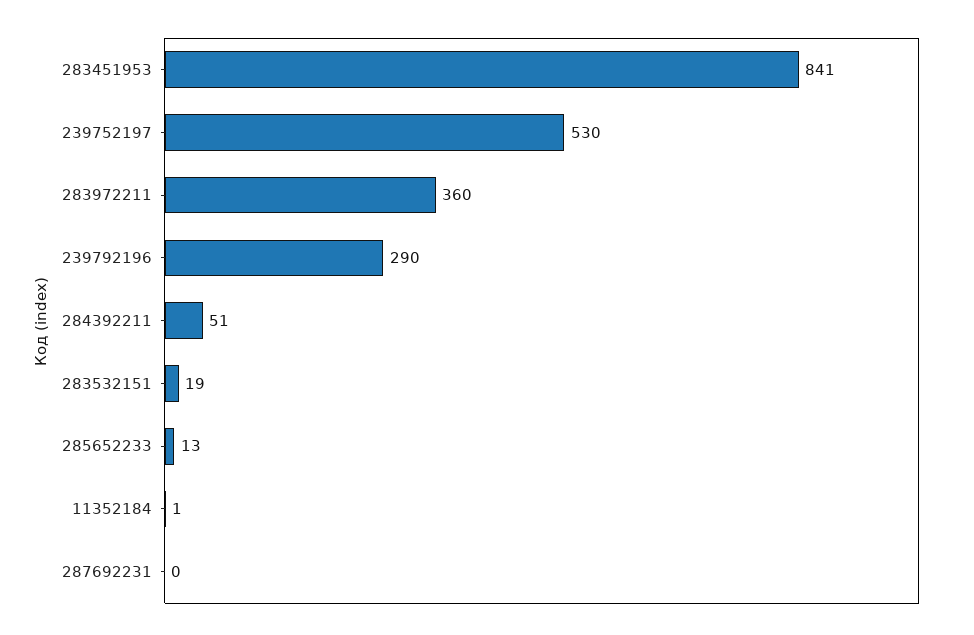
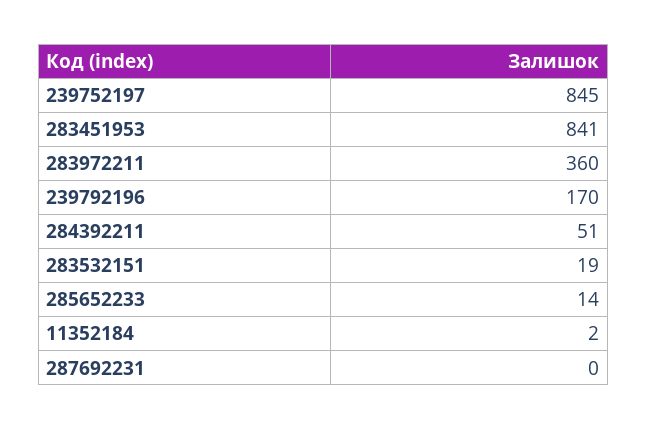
  {
    "283451953": 841,
-   "239752197": 530,
+   "239752197": 845,
    "283972211": 360,
-   "239792196": 290,
+   "239792196": 170,
    "284392211": 51,
    "283532151": 19,
-   "285652233": 13,
+   "285652233": 14,
-   "11352184": 1,
+   "11352184": 2,
    "287692231": 0
  }

